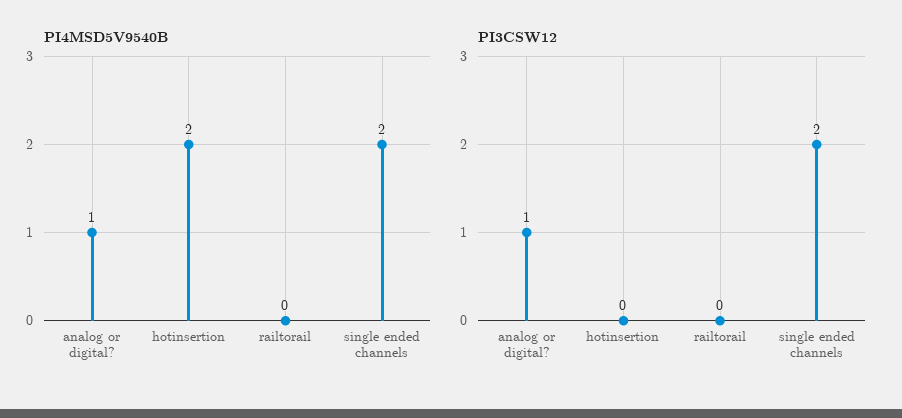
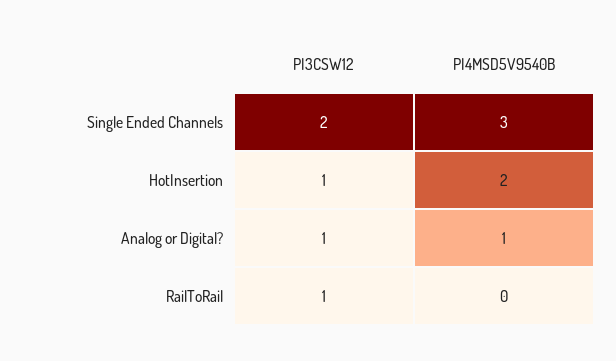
  {
    "PI4MSD5V9540B": {
      "analog or digital?": 1,
      "hotinsertion": 2,
      "railtorail": 0,
-     "single ended channels": 2
+     "single ended channels": 3
    },
    "PI3CSW12": {
      "analog or digital?": 1,
-     "hotinsertion": 0,
+     "hotinsertion": 1,
-     "railtorail": 0,
+     "railtorail": 1,
      "single ended channels": 2
    }
  }

